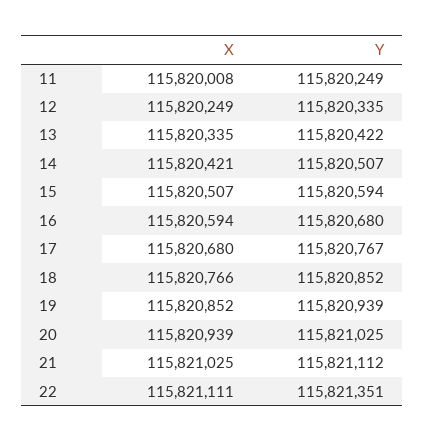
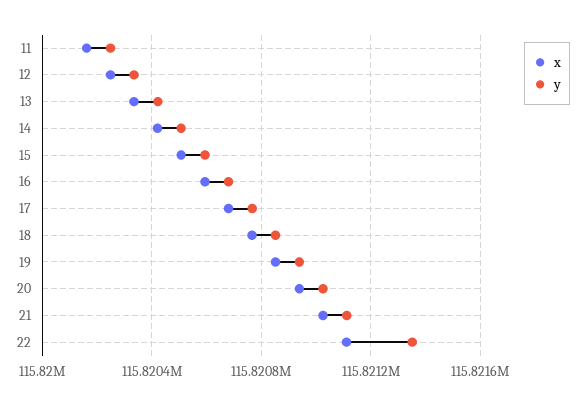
  {
    "X": {
-     "11": 115820008,
+     "11": 115820150,
      "12": 115820249,
      "13": 115820335,
      "14": 115820421,
      "15": 115820507,
      "16": 115820594,
      "17": 115820680,
      "18": 115820766,
      "19": 115820852,
      "20": 115820939,
      "21": 115821025,
      "22": 115821111
    },
    "Y": {
      "11": 115820249,
      "12": 115820335,
      "13": 115820422,
      "14": 115820507,
      "15": 115820594,
      "16": 115820680,
      "17": 115820767,
      "18": 115820852,
      "19": 115820939,
      "20": 115821025,
      "21": 115821112,
      "22": 115821351
    }
  }

